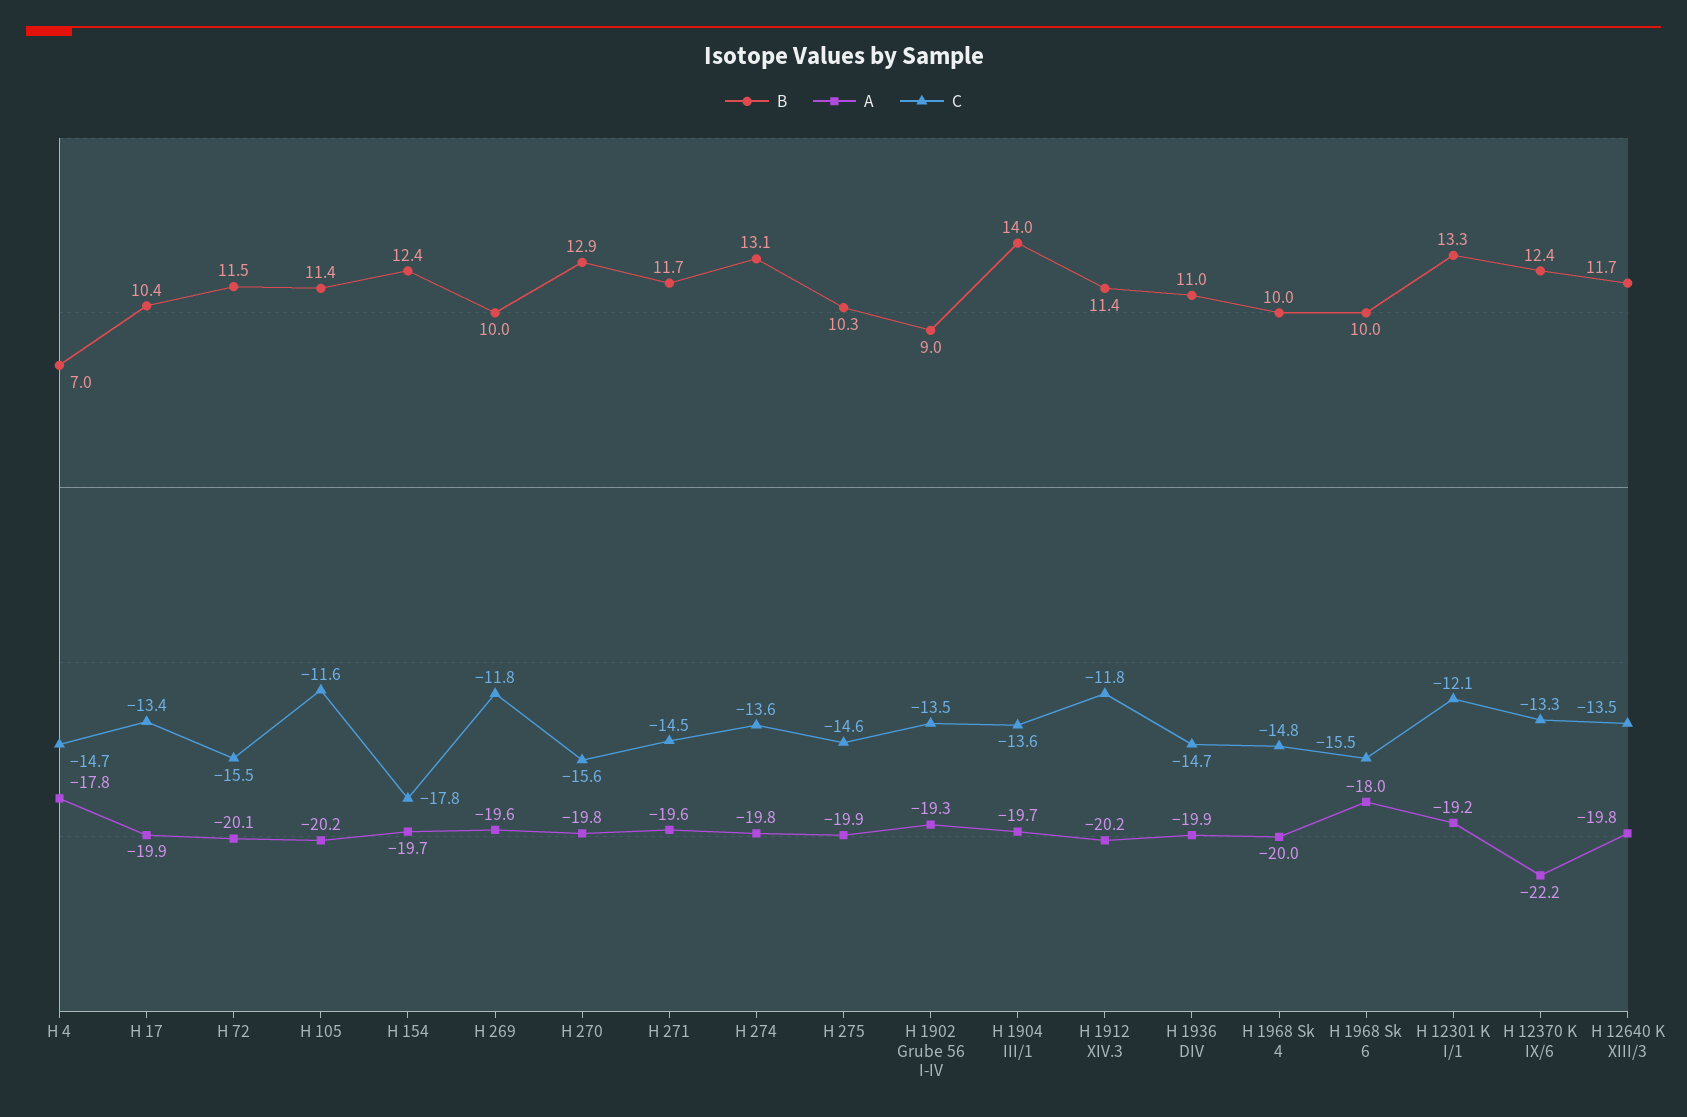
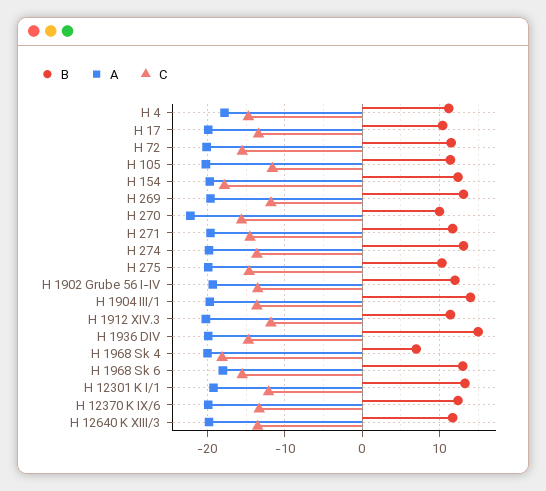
  {
    "B": {
-     "H 4": 7,
+     "H 4": 11,
      "H 17": 10.4,
      "H 72": 11.5,
      "H 105": 11.4,
      "H 154": 12.4,
-     "H 269": 10,
+     "H 269": 13,
-     "H 270": 12.9,
+     "H 270": 10,
      "H 271": 11.7,
      "H 274": 13.1,
      "H 275": 10.3,
-     "H 1902 Grube 56 I-IV": 9,
+     "H 1902 Grube 56 I-IV": 12,
      "H 1904 III/1": 14,
      "H 1912 XIV.3": 11.4,
-     "H 1936 DIV": 11,
+     "H 1936 DIV": 15,
-     "H 1968 Sk 4": 10,
+     "H 1968 Sk 4": 7,
-     "H 1968 Sk 6": 10,
+     "H 1968 Sk 6": 13,
      "H 12301 K I/1": 13.3,
      "H 12370 K IX/6": 12.4,
      "H 12640 K XIII/3": 11.7
    },
    "A": {
      "H 4": -17.8,
      "H 17": -19.9,
      "H 72": -20.1,
      "H 105": -20.2,
      "H 154": -19.7,
      "H 269": -19.6,
-     "H 270": -19.8,
+     "H 270": -22,
      "H 271": -19.6,
      "H 274": -19.8,
      "H 275": -19.9,
      "H 1902 Grube 56 I-IV": -19.3,
      "H 1904 III/1": -19.7,
      "H 1912 XIV.3": -20.2,
      "H 1936 DIV": -19.9,
      "H 1968 Sk 4": -20,
      "H 1968 Sk 6": -18,
      "H 12301 K I/1": -19.2,
-     "H 12370 K IX/6": -22.2,
+     "H 12370 K IX/6": -20,
      "H 12640 K XIII/3": -19.8
    },
    "C": {
      "H 4": -14.7,
      "H 17": -13.4,
      "H 72": -15.5,
      "H 105": -11.6,
      "H 154": -17.8,
      "H 269": -11.8,
      "H 270": -15.6,
      "H 271": -14.5,
      "H 274": -13.6,
      "H 275": -14.6,
      "H 1902 Grube 56 I-IV": -13.5,
      "H 1904 III/1": -13.6,
      "H 1912 XIV.3": -11.8,
      "H 1936 DIV": -14.7,
-     "H 1968 Sk 4": -14.8,
+     "H 1968 Sk 4": -18,
      "H 1968 Sk 6": -15.5,
      "H 12301 K I/1": -12.1,
      "H 12370 K IX/6": -13.3,
      "H 12640 K XIII/3": -13.5
    }
  }

